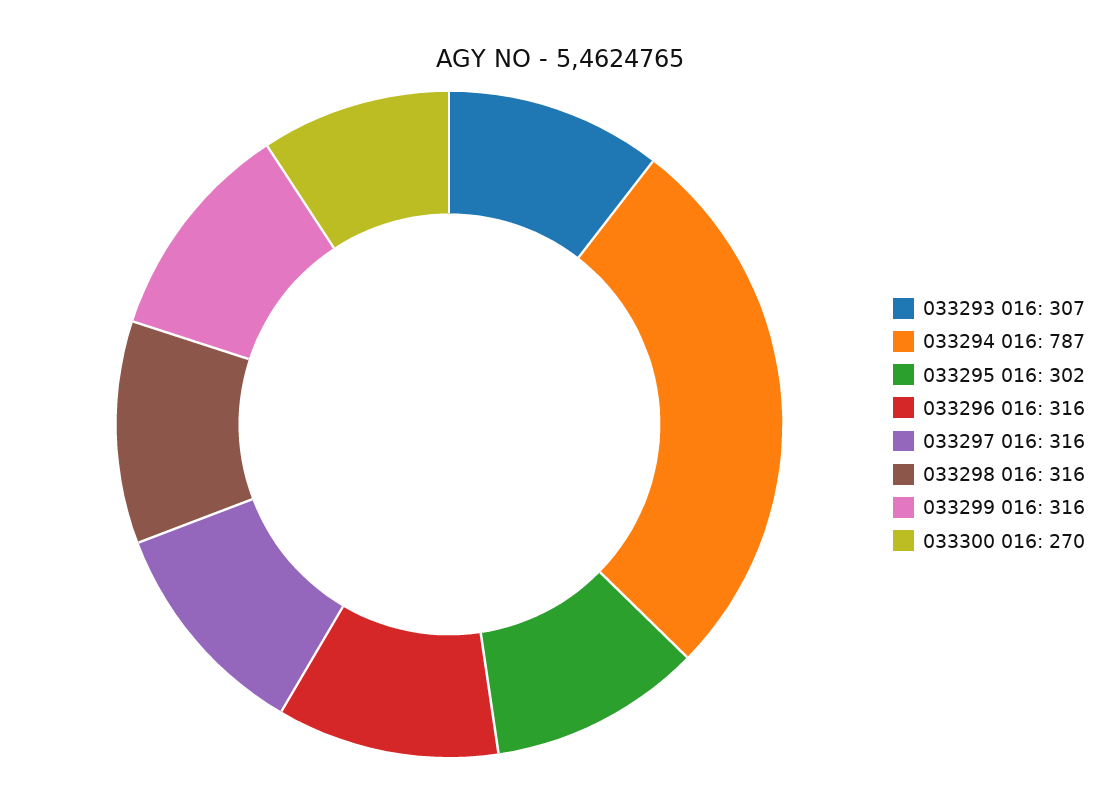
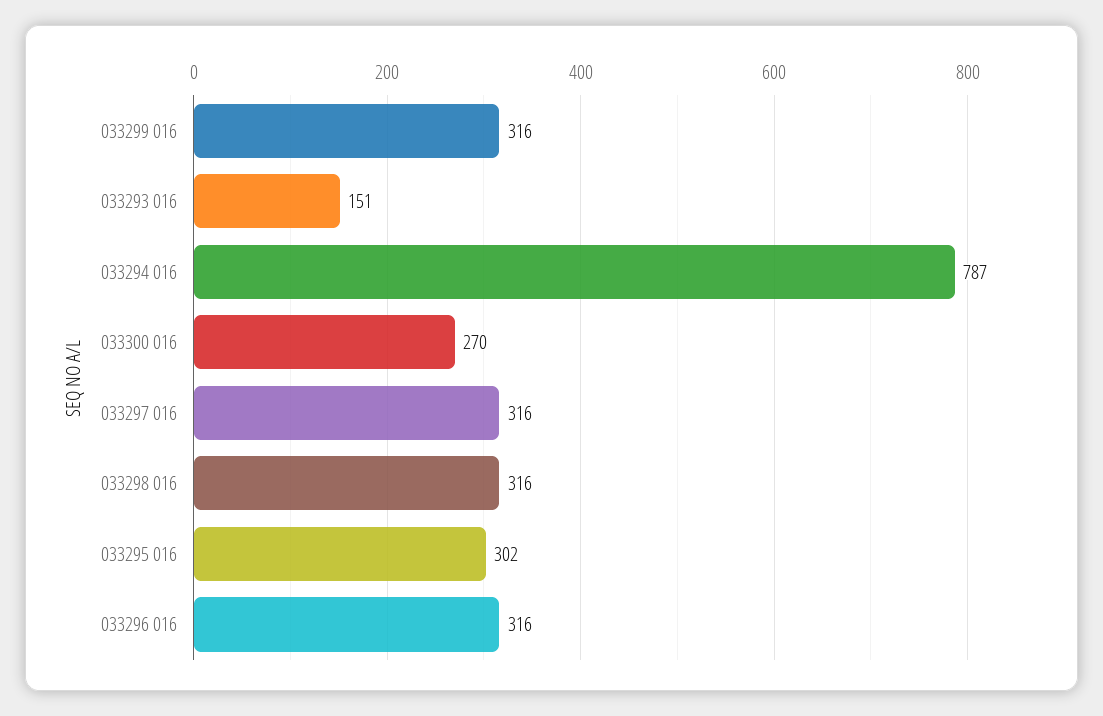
  {
-   "033293 016": 307,
+   "033293 016": 151,
    "033294 016": 787,
    "033295 016": 302,
    "033296 016": 316,
    "033297 016": 316,
    "033298 016": 316,
    "033299 016": 316,
    "033300 016": 270
  }

